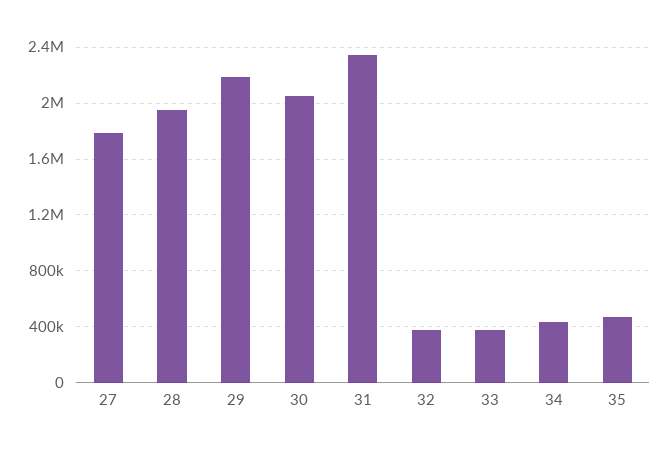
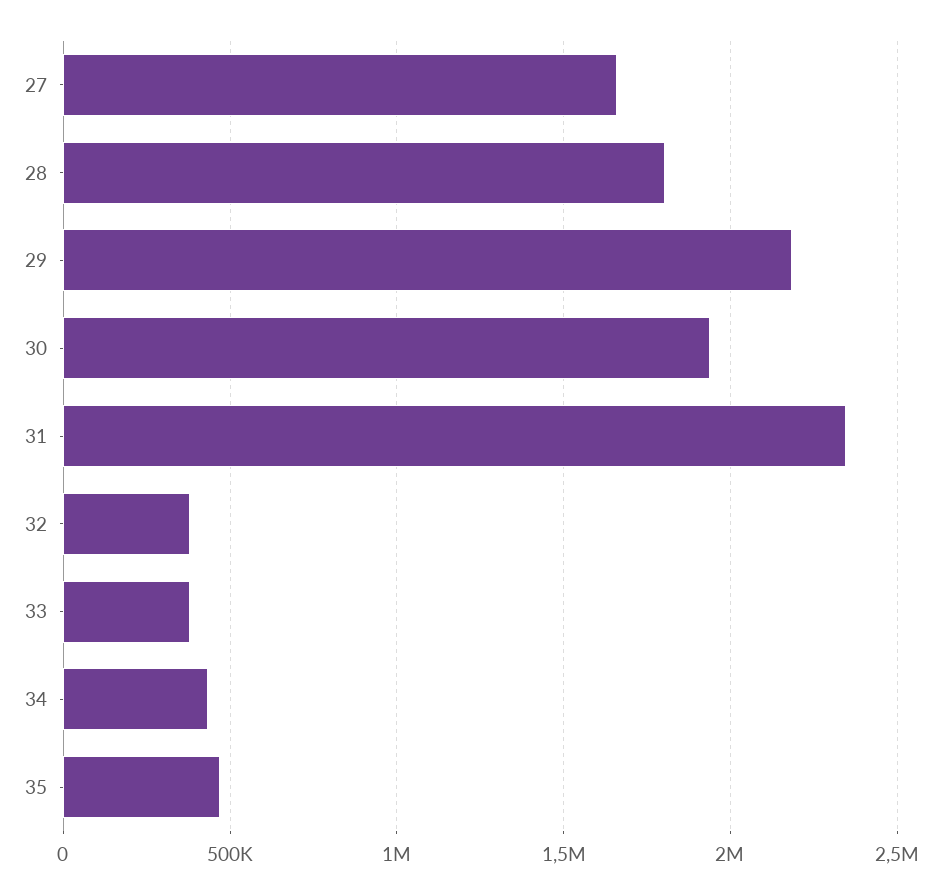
  {
-   "27": 1800000,
+   "27": 1650000,
-   "28": 1950000,
+   "28": 1800000,
    "29": 2200000,
-   "30": 2050000,
+   "30": 1950000,
    "31": 2350000,
    "32": 400000,
    "33": 400000,
    "34": 450000,
    "35": 450000
  }

